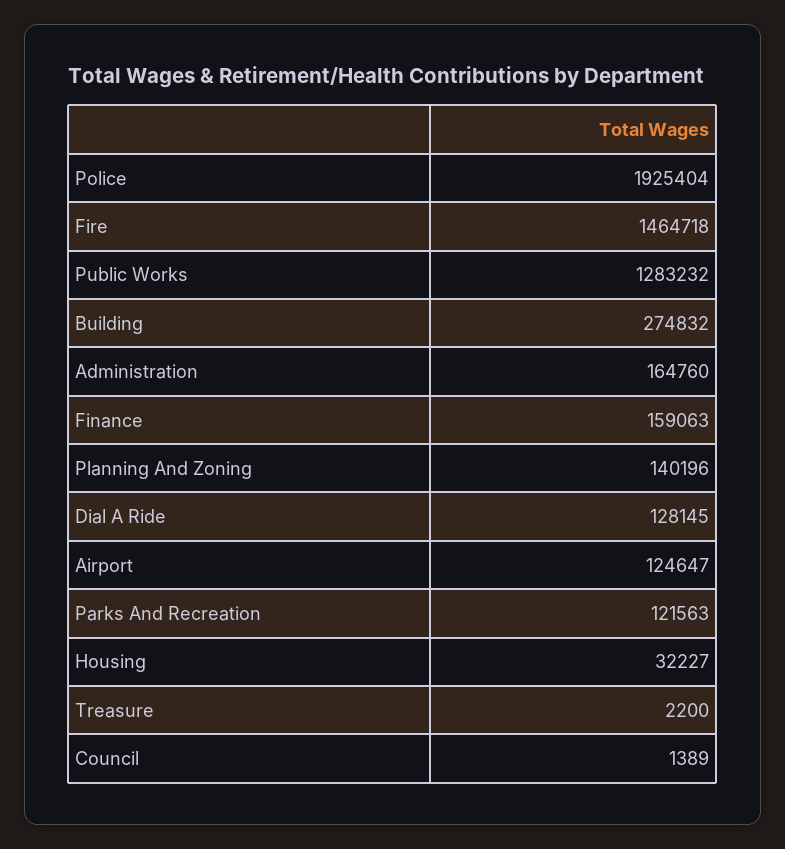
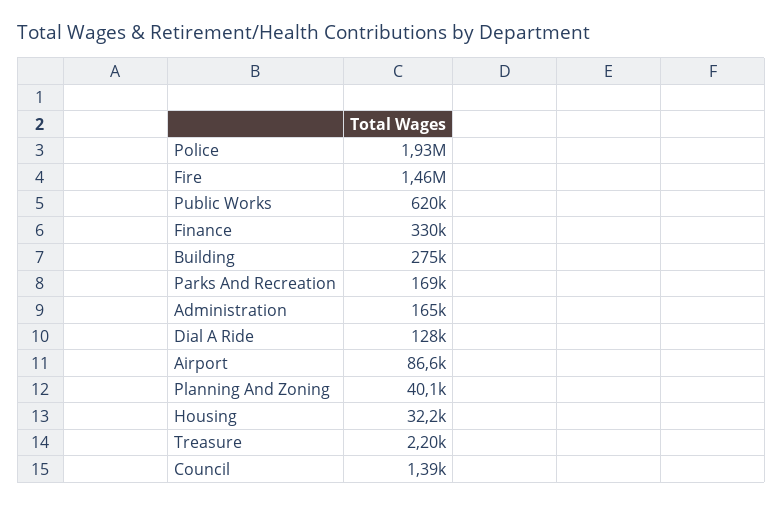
  {
    "Police": 1925404,
    "Fire": 1464718,
-   "Public Works": 1283232,
+   "Public Works": 620000,
    "Building": 274832,
    "Administration": 164760,
-   "Finance": 159063,
+   "Finance": 330000,
-   "Planning And Zoning": 140196,
+   "Planning And Zoning": 40100,
    "Dial A Ride": 128145,
-   "Airport": 124647,
+   "Airport": 86600,
-   "Parks And Recreation": 121563,
+   "Parks And Recreation": 169000,
    "Housing": 32227,
    "Treasure": 2200,
    "Council": 1389
  }

